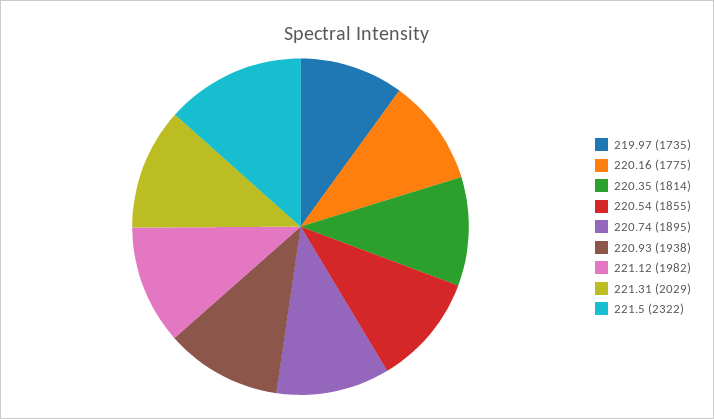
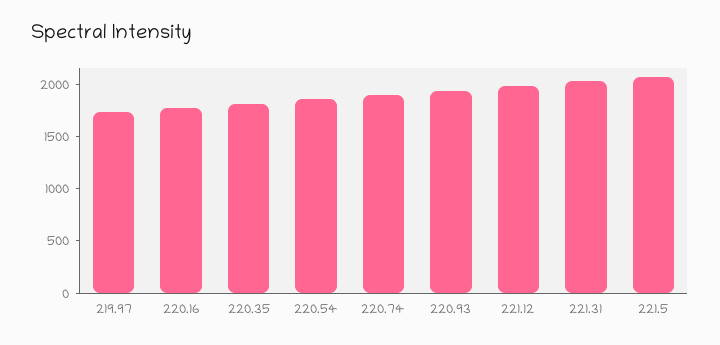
  {
    "219.97": 1735,
    "220.16": 1775,
    "220.35": 1814,
    "220.54": 1855,
    "220.74": 1895,
    "220.93": 1938,
    "221.12": 1982,
    "221.31": 2029,
-   "221.5": 2322
+   "221.5": 2100
  }

